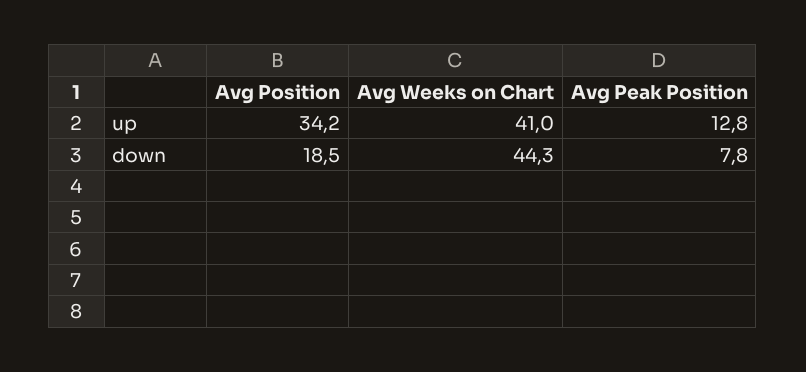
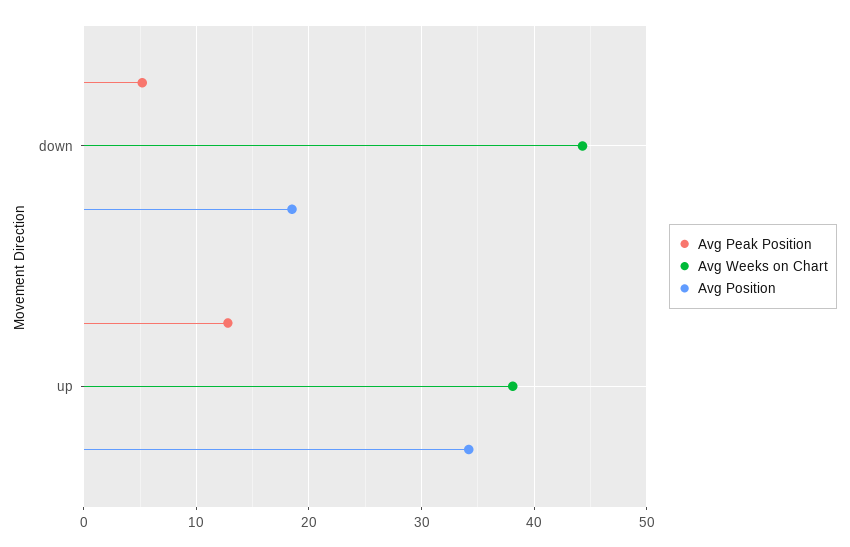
  {
    "Avg Position": {
      "up": 34.2,
      "down": 18.5
    },
    "Avg Weeks on Chart": {
-     "up": 41,
+     "up": 38,
      "down": 44.3
    },
    "Avg Peak Position": {
      "up": 12.8,
-     "down": 7.8
+     "down": 5
    }
  }

